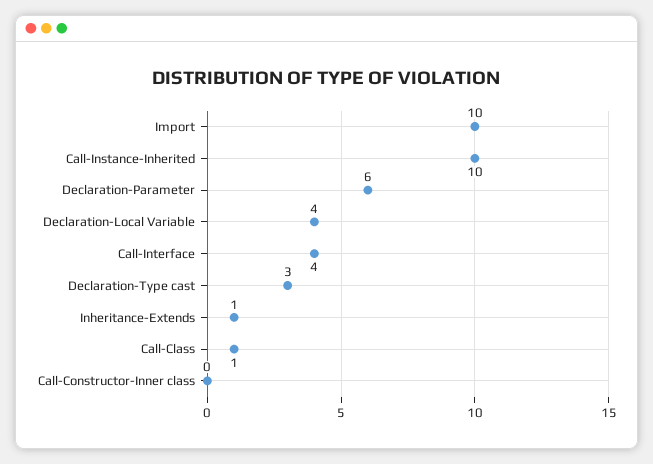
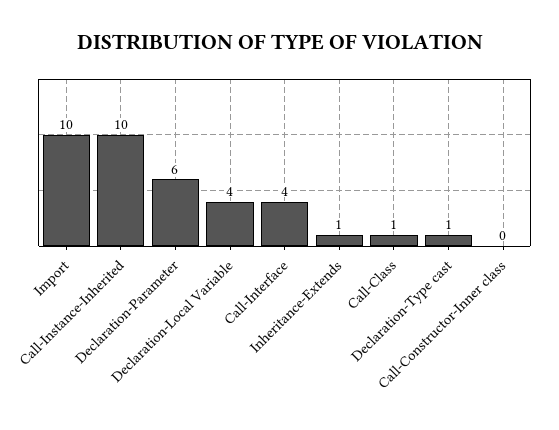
  {
    "Import": 10,
    "Call-Instance-Inherited": 10,
    "Declaration-Parameter": 6,
    "Declaration-Local Variable": 4,
    "Call-Interface": 4,
-   "Declaration-Type cast": 3,
+   "Declaration-Type cast": 1,
    "Inheritance-Extends": 1,
    "Call-Class": 1,
    "Call-Constructor-Inner class": 0
  }

